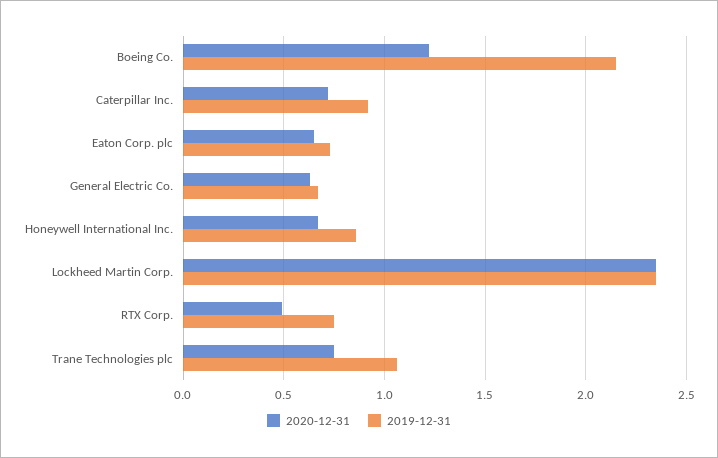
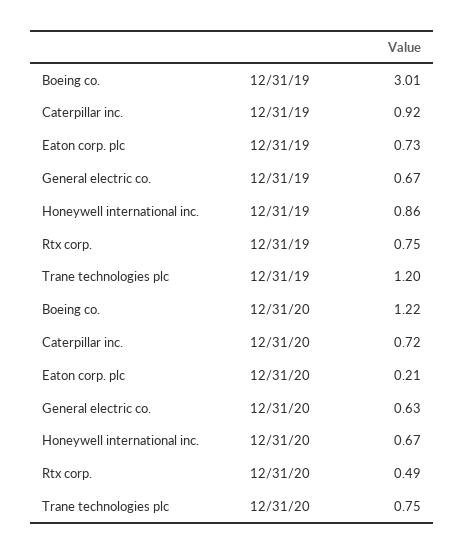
  {
    "2020-12-31": {
      "Boeing Co.": 1.22,
      "Caterpillar Inc.": 0.72,
-     "Eaton Corp. plc": 0.65,
+     "Eaton Corp. plc": 0.21,
      "General Electric Co.": 0.63,
      "Honeywell International Inc.": 0.67,
-     "Lockheed Martin Corp.": 2.35,
      "RTX Corp.": 0.49,
      "Trane Technologies plc": 0.75
    },
    "2019-12-31": {
-     "Boeing Co.": 2.15,
+     "Boeing Co.": 3.01,
      "Caterpillar Inc.": 0.92,
      "Eaton Corp. plc": 0.73,
      "General Electric Co.": 0.67,
      "Honeywell International Inc.": 0.86,
-     "Lockheed Martin Corp.": 2.35,
      "RTX Corp.": 0.75,
-     "Trane Technologies plc": 1.05
+     "Trane Technologies plc": 1.2
    }
  }

